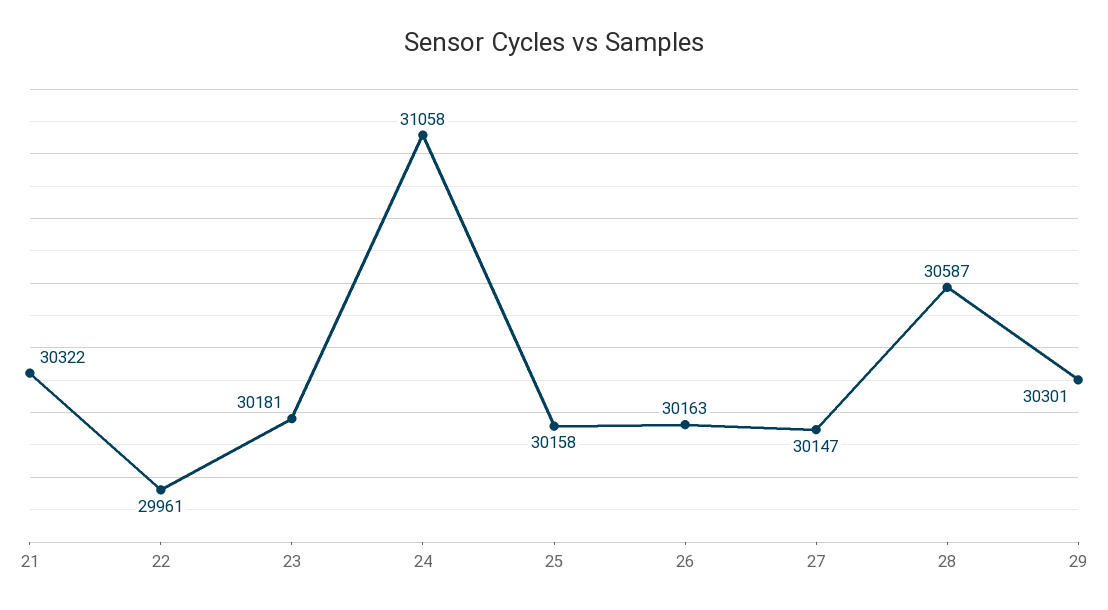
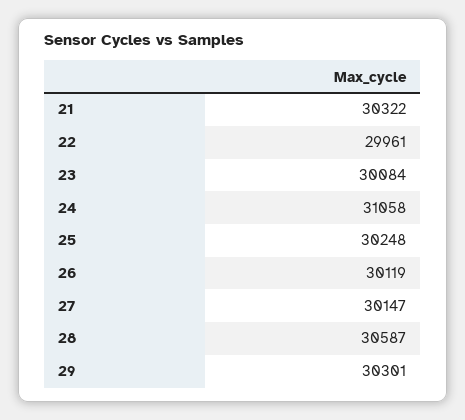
  {
    "21": 30322,
    "22": 29961,
-   "23": 30181,
+   "23": 30084,
    "24": 31058,
-   "25": 30158,
+   "25": 30248,
-   "26": 30163,
+   "26": 30119,
    "27": 30147,
    "28": 30587,
    "29": 30301
  }

